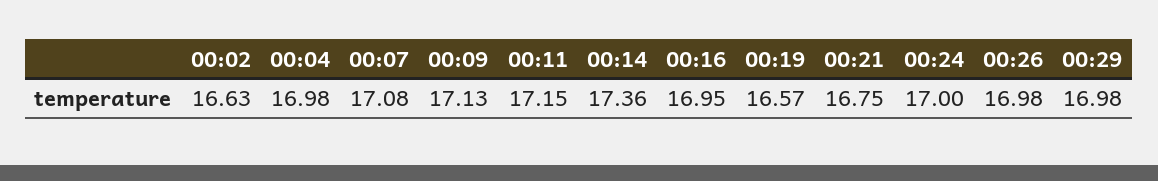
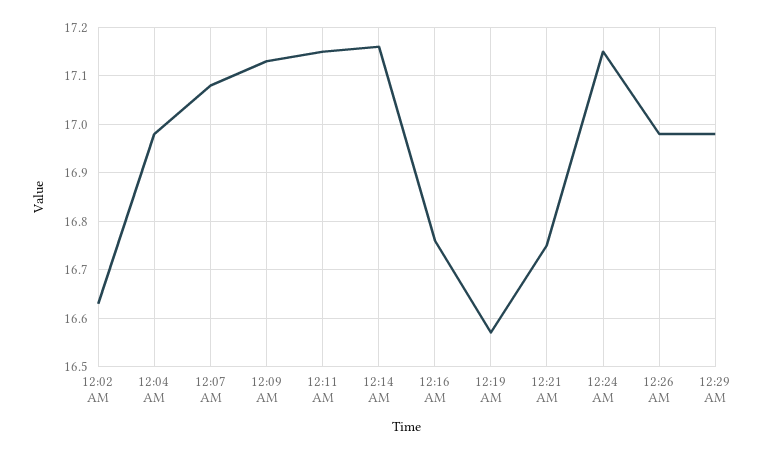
  {
    "00:02": 16.63,
    "00:04": 16.98,
    "00:07": 17.08,
    "00:09": 17.13,
    "00:11": 17.15,
-   "00:14": 17.36,
+   "00:14": 17.15,
-   "00:16": 16.95,
+   "00:16": 16.75,
    "00:19": 16.57,
    "00:21": 16.75,
-   "00:24": 17,
+   "00:24": 17.15,
    "00:26": 16.98,
    "00:29": 16.98
  }

